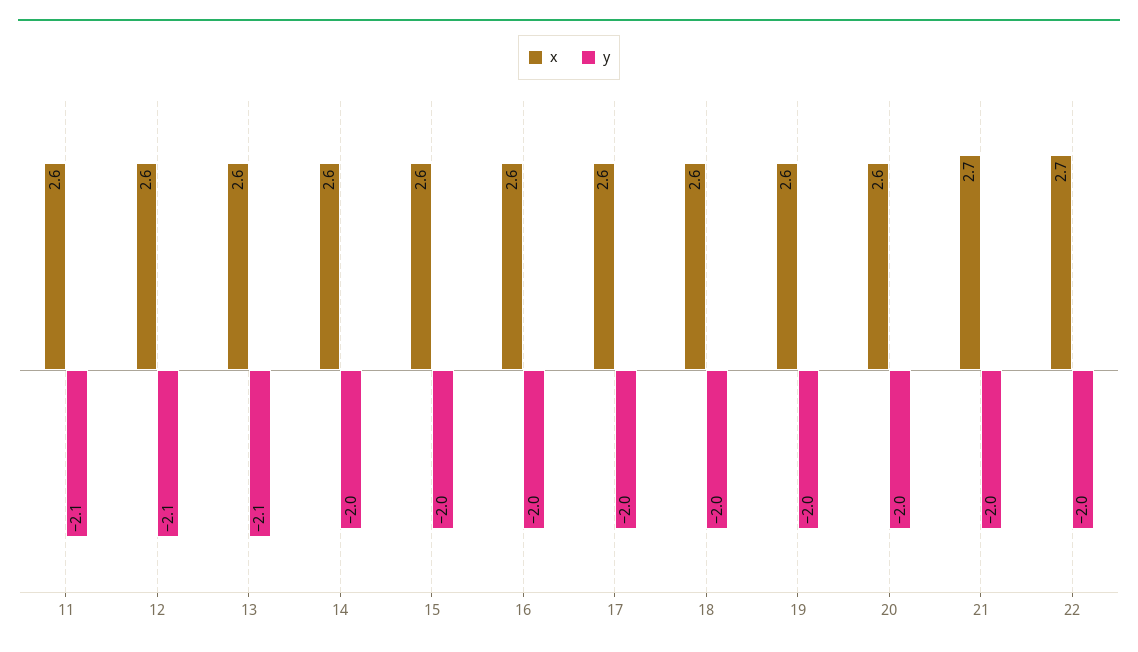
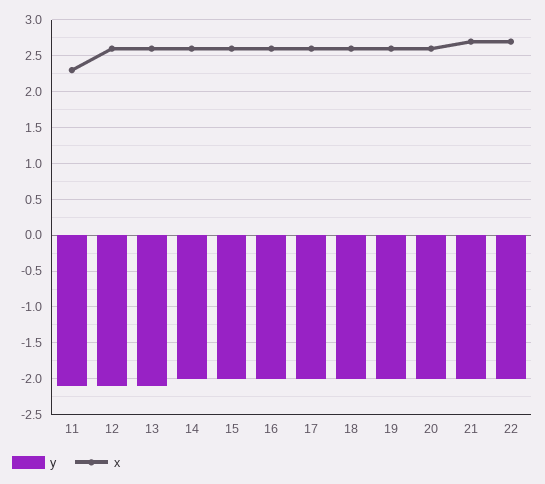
  {
    "x": {
-     "11": 2.6,
+     "11": 2.3,
      "12": 2.6,
      "13": 2.6,
      "14": 2.6,
      "15": 2.6,
      "16": 2.6,
      "17": 2.6,
      "18": 2.6,
      "19": 2.6,
      "20": 2.6,
      "21": 2.7,
      "22": 2.7
    },
    "y": {
      "11": -2.1,
      "12": -2.1,
      "13": -2.1,
      "14": -2,
      "15": -2,
      "16": -2,
      "17": -2,
      "18": -2,
      "19": -2,
      "20": -2,
      "21": -2,
      "22": -2
    }
  }

